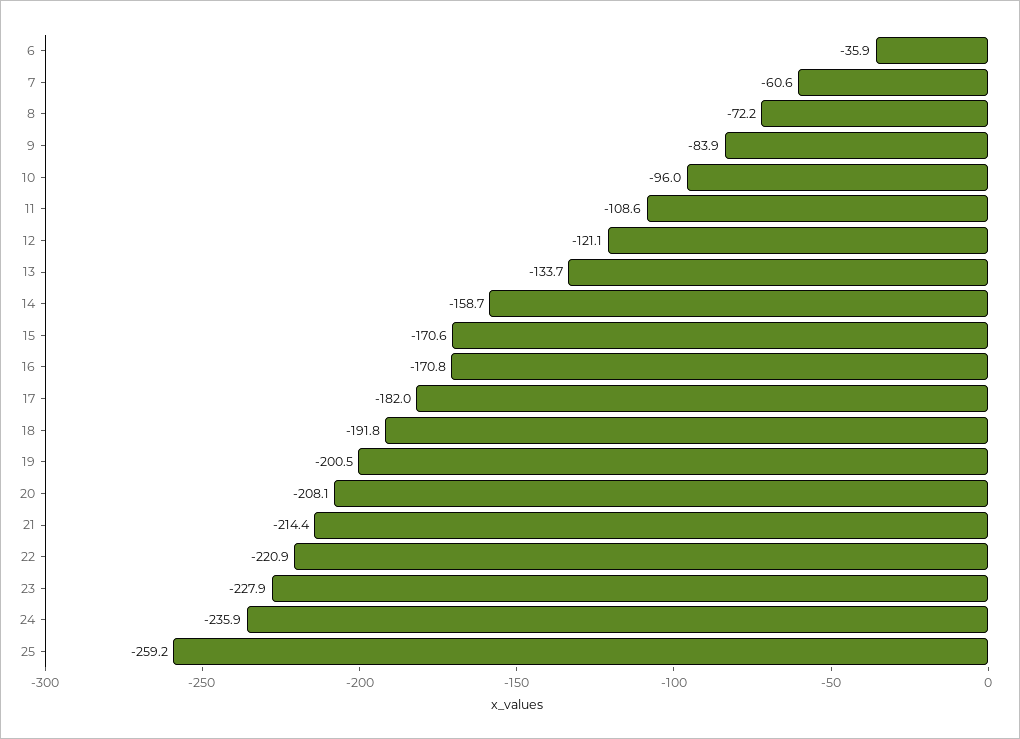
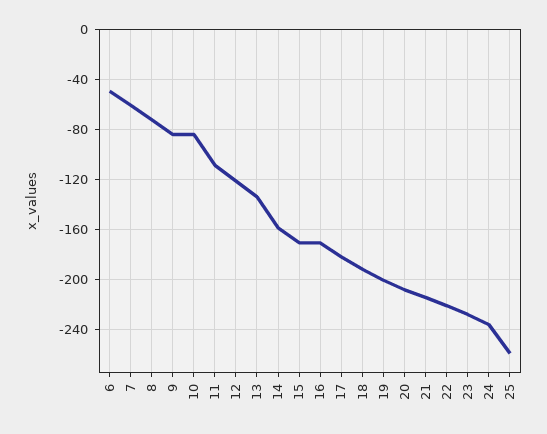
  {
-   "6": -35.9,
+   "6": -50,
    "7": -60.6,
    "8": -72.2,
    "9": -83.9,
-   "10": -96,
+   "10": -85,
    "11": -108.6,
    "12": -121.1,
    "13": -133.7,
    "14": -158.7,
    "15": -170.6,
    "16": -170.8,
    "17": -182,
    "18": -191.8,
    "19": -200.5,
    "20": -208.1,
    "21": -214.4,
    "22": -220.9,
    "23": -227.9,
    "24": -235.9,
    "25": -259.2
  }

